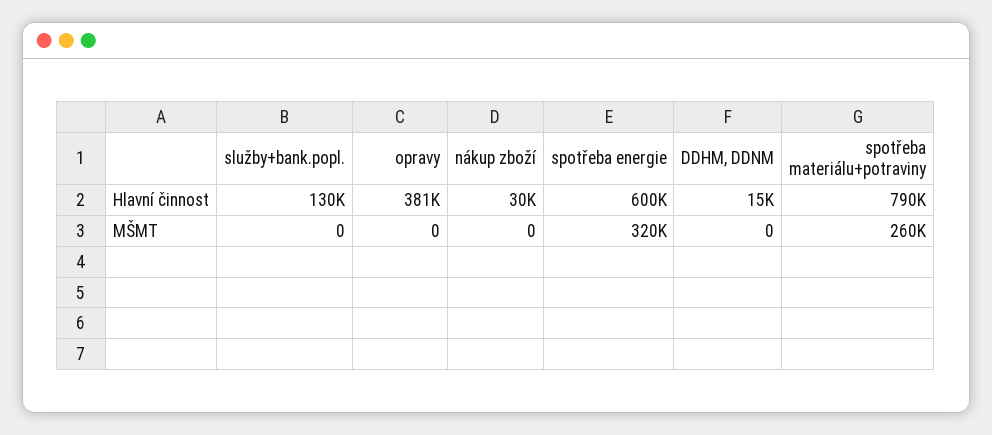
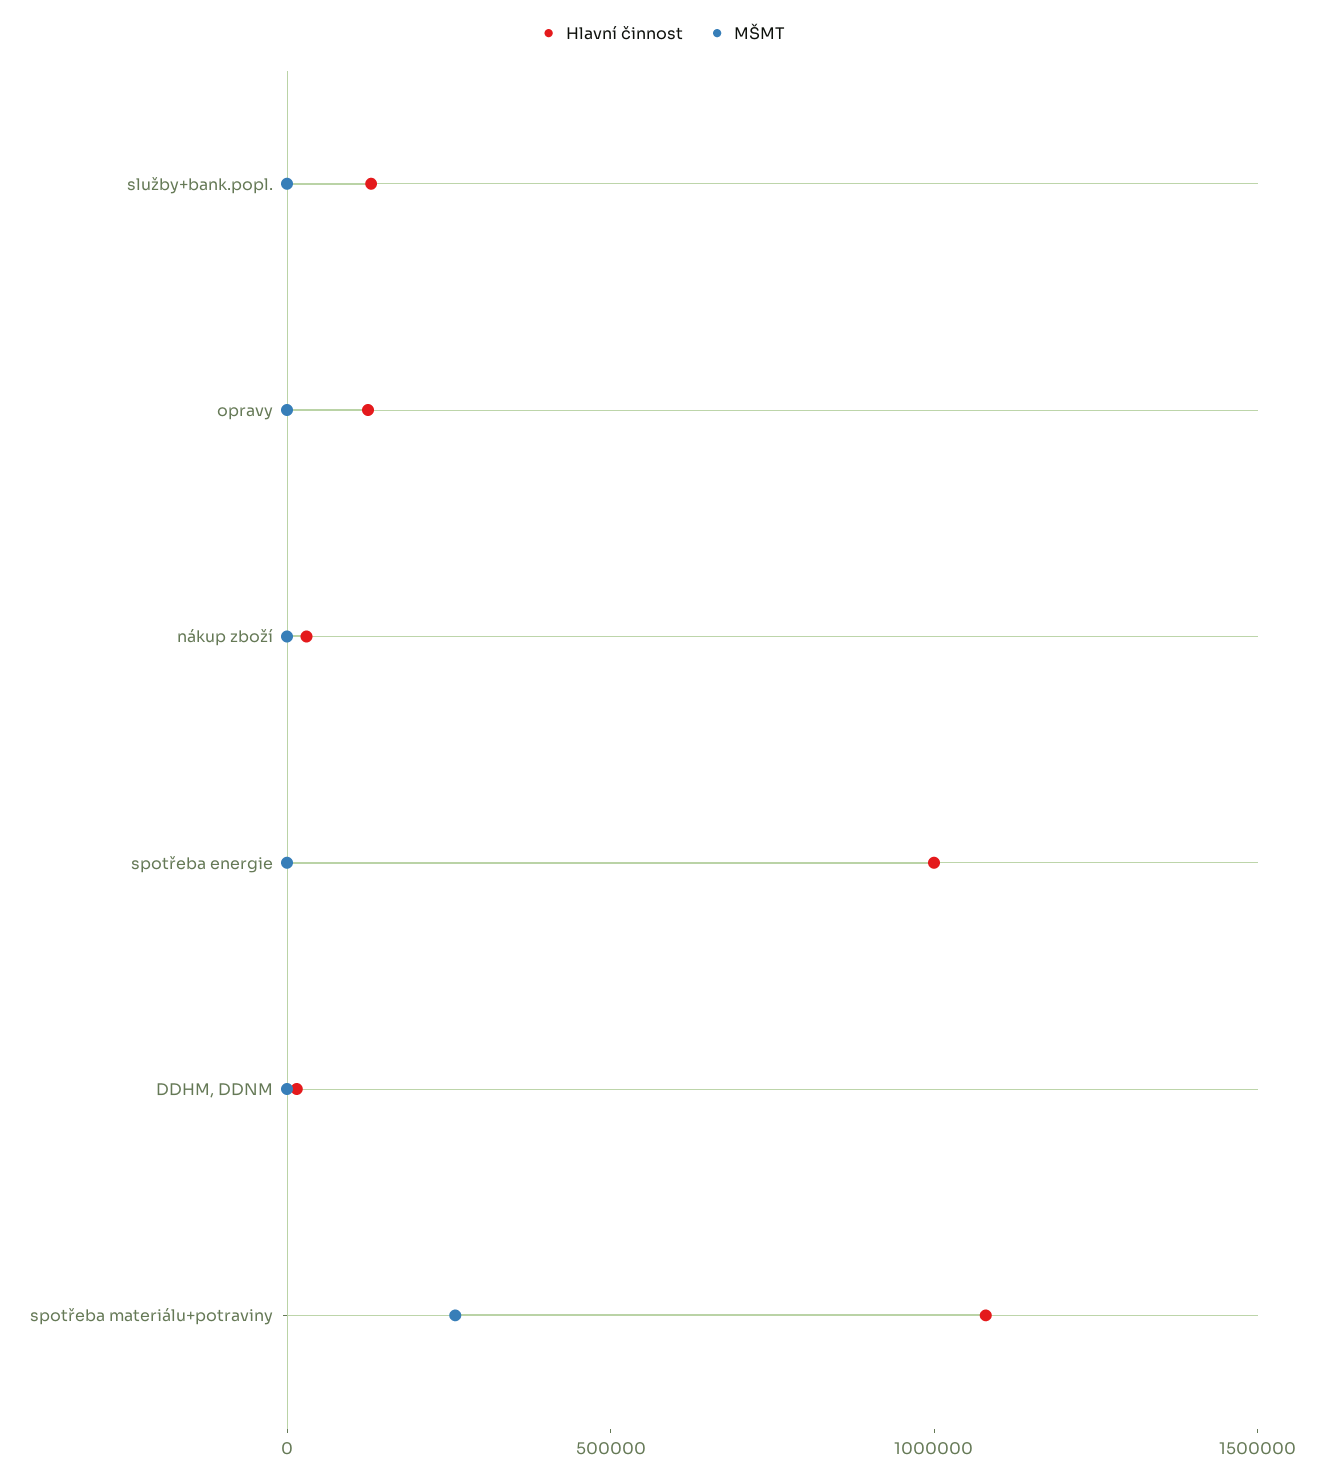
  {
    "Hlavní činnost": {
      "služby+bank.popl.": 130000,
-     "opravy": 381000,
+     "opravy": 100000,
      "nákup zboží": 30000,
-     "spotřeba energie": 600000,
+     "spotřeba energie": 1000000,
      "DDHM, DDNM": 15000,
-     "spotřeba materiálu+potraviny": 790000
+     "spotřeba materiálu+potraviny": 1100000
    },
    "MŠMT": {
      "služby+bank.popl.": 0,
      "opravy": 0,
      "nákup zboží": 0,
-     "spotřeba energie": 320000,
+     "spotřeba energie": 0,
      "DDHM, DDNM": 0,
      "spotřeba materiálu+potraviny": 260000
    }
  }

